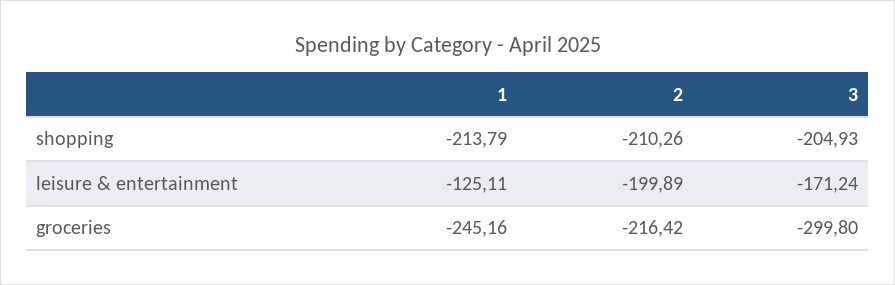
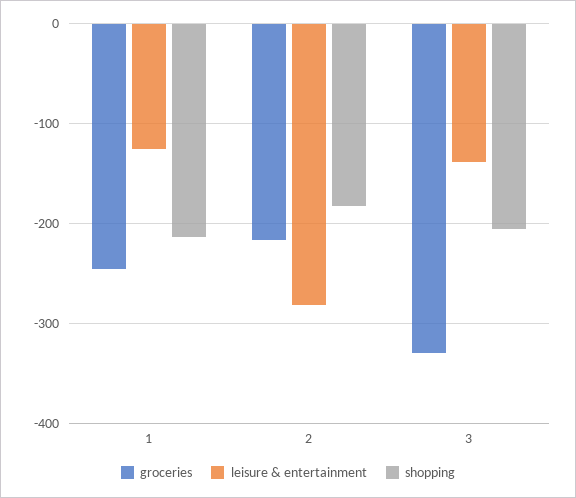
  {
    "shopping": {
      "1": -213.79,
-     "2": -210.26,
+     "2": -180,
      "3": -204.93
    },
    "leisure & entertainment": {
      "1": -125.11,
-     "2": -199.89,
+     "2": -280,
-     "3": -171.24
+     "3": -140
    },
    "groceries": {
      "1": -245.16,
      "2": -216.42,
-     "3": -299.8
+     "3": -330
    }
  }

